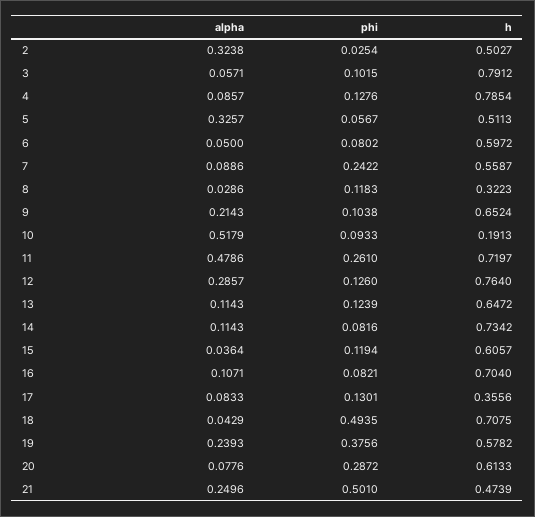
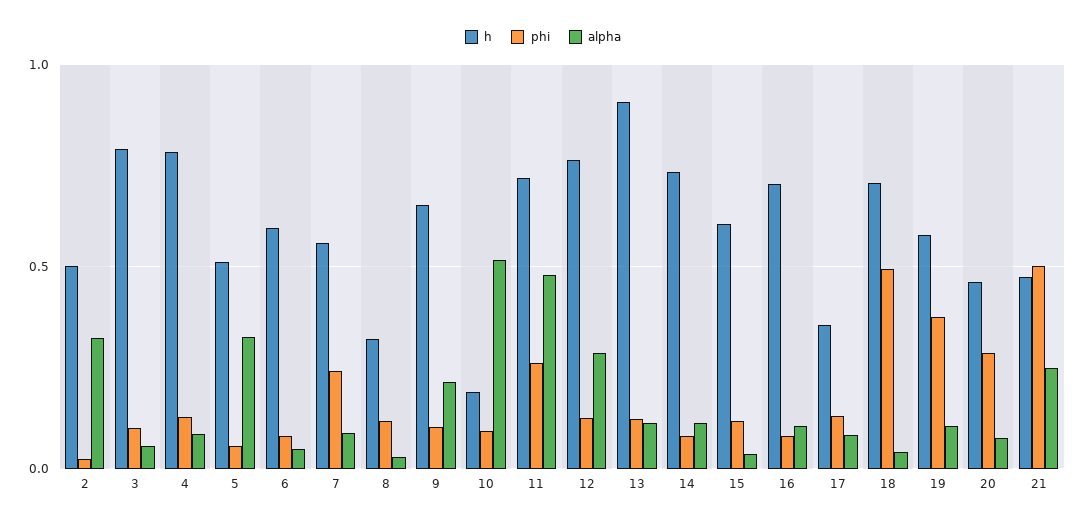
  {
    "alpha": {
      "2": 0.3238,
      "3": 0.0571,
      "4": 0.0857,
      "5": 0.3257,
      "6": 0.05,
      "7": 0.0886,
      "8": 0.0286,
      "9": 0.2143,
      "10": 0.5179,
      "11": 0.4786,
      "12": 0.2857,
      "13": 0.1143,
      "14": 0.1143,
      "15": 0.0364,
      "16": 0.1071,
      "17": 0.0833,
      "18": 0.0429,
-     "19": 0.2393,
+     "19": 0.1,
      "20": 0.0776,
      "21": 0.2496
    },
    "phi": {
      "2": 0.0254,
      "3": 0.1015,
      "4": 0.1276,
      "5": 0.0567,
      "6": 0.0802,
      "7": 0.2422,
      "8": 0.1183,
      "9": 0.1038,
      "10": 0.0933,
      "11": 0.261,
      "12": 0.126,
      "13": 0.1239,
      "14": 0.0816,
      "15": 0.1194,
      "16": 0.0821,
      "17": 0.1301,
      "18": 0.4935,
      "19": 0.3756,
      "20": 0.2872,
      "21": 0.501
    },
    "h": {
      "2": 0.5027,
      "3": 0.7912,
      "4": 0.7854,
      "5": 0.5113,
      "6": 0.5972,
      "7": 0.5587,
      "8": 0.3223,
      "9": 0.6524,
      "10": 0.1913,
      "11": 0.7197,
      "12": 0.764,
-     "13": 0.6472,
+     "13": 0.9,
      "14": 0.7342,
      "15": 0.6057,
      "16": 0.704,
      "17": 0.3556,
      "18": 0.7075,
      "19": 0.5782,
-     "20": 0.6133,
+     "20": 0.45,
      "21": 0.4739
    }
  }

